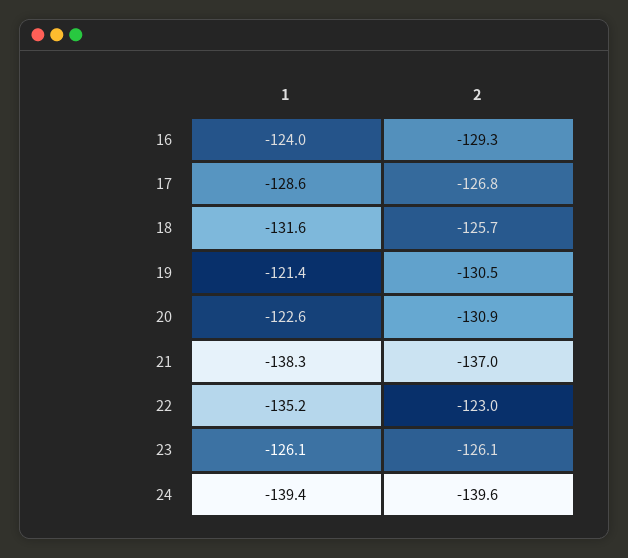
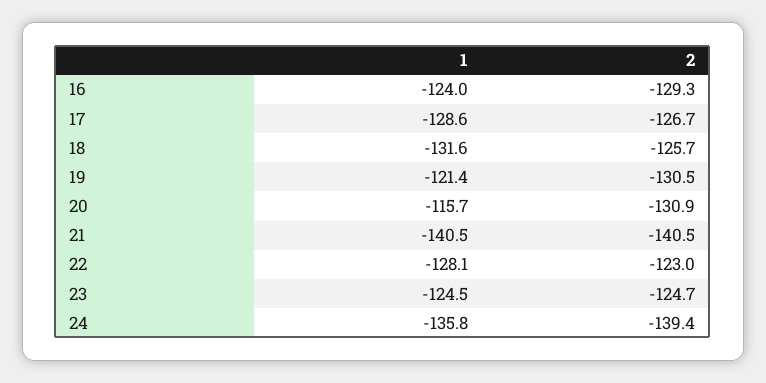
  {
    "1": {
      "16": -124,
      "17": -128.6,
      "18": -131.6,
      "19": -121.4,
-     "20": -122.6,
+     "20": -115.7,
-     "21": -138.3,
+     "21": -140.5,
-     "22": -135.2,
+     "22": -128.1,
-     "23": -126.1,
+     "23": -124.5,
-     "24": -139.4
+     "24": -135.8
    },
    "2": {
      "16": -129.3,
-     "17": -126.8,
+     "17": -126.7,
      "18": -125.7,
      "19": -130.5,
      "20": -130.9,
-     "21": -137,
+     "21": -140.5,
      "22": -123,
-     "23": -126.1,
+     "23": -124.7,
-     "24": -139.6
+     "24": -139.4
    }
  }

